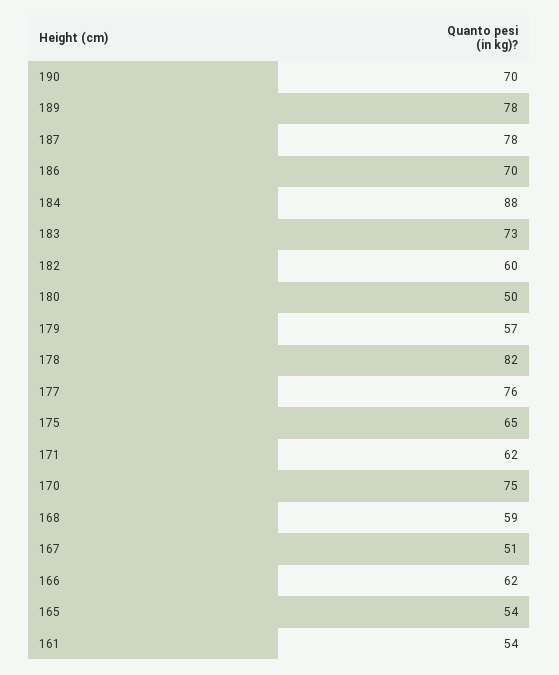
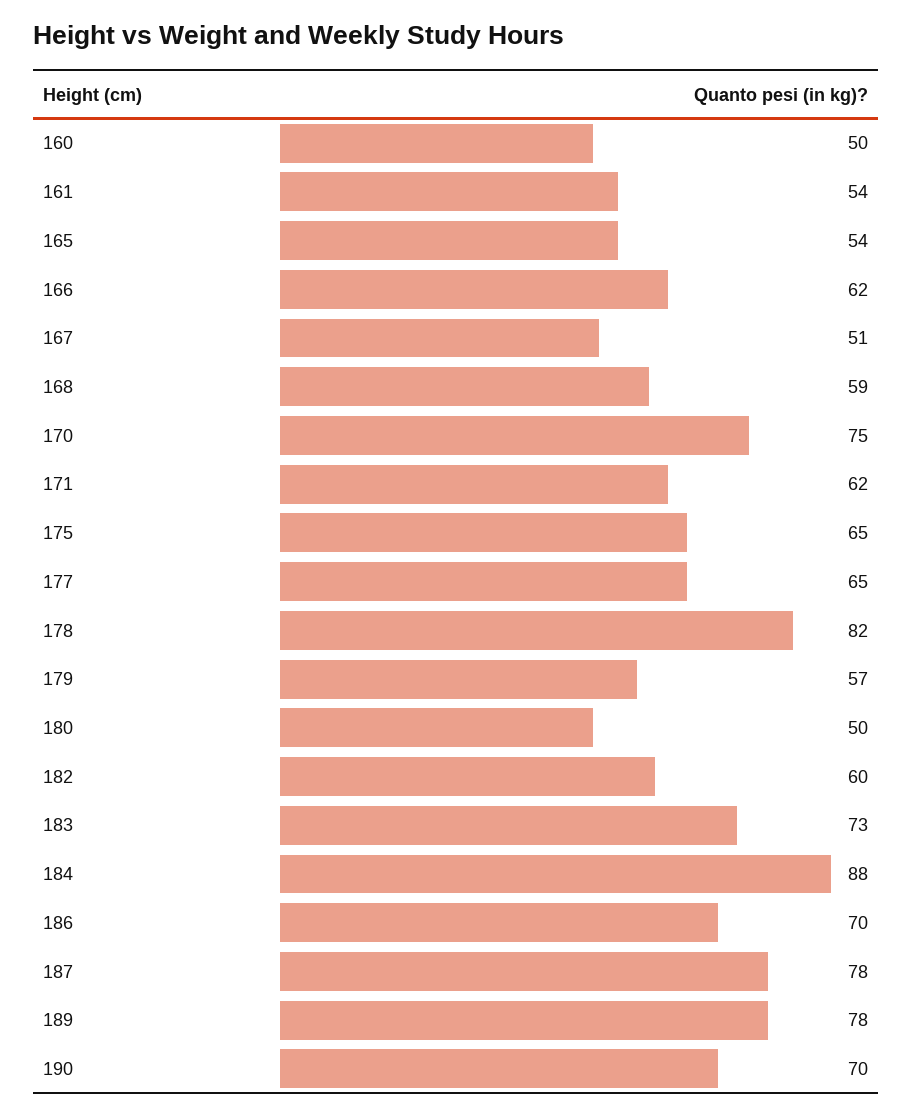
  {
    "190": 70,
    "189": 78,
    "187": 78,
    "186": 70,
    "184": 88,
    "183": 73,
    "182": 60,
    "180": 50,
    "179": 57,
    "178": 82,
-   "177": 76,
+   "177": 65,
    "175": 65,
    "171": 62,
    "170": 75,
    "168": 59,
    "167": 51,
    "166": 62,
    "165": 54,
-   "161": 54
+   "161": 54,
+   "160": 50
  }

